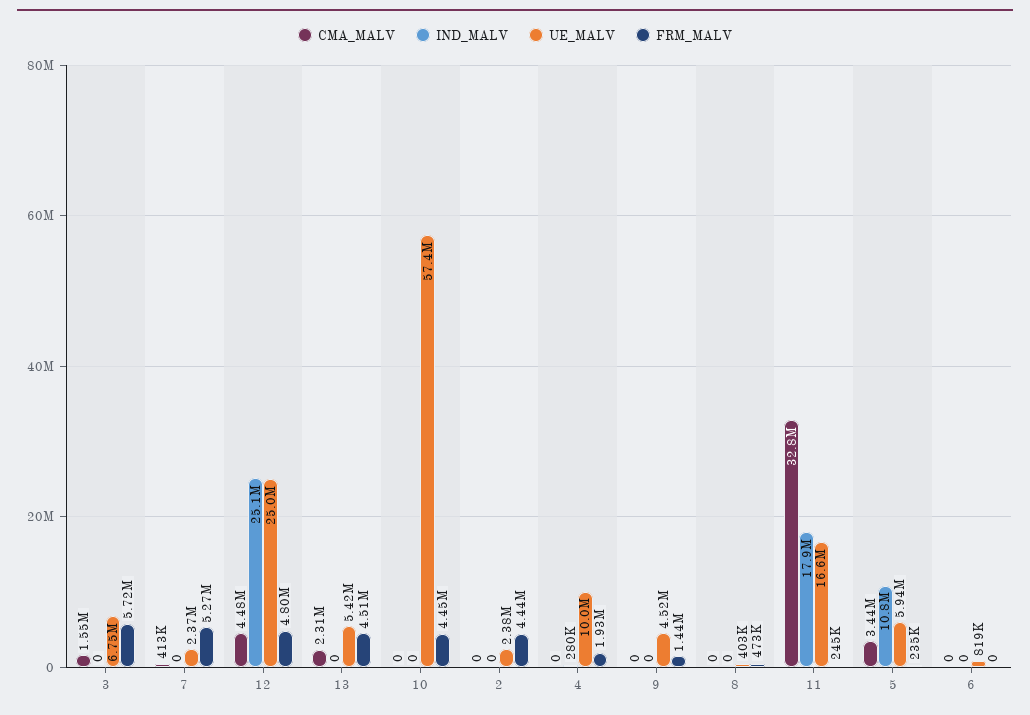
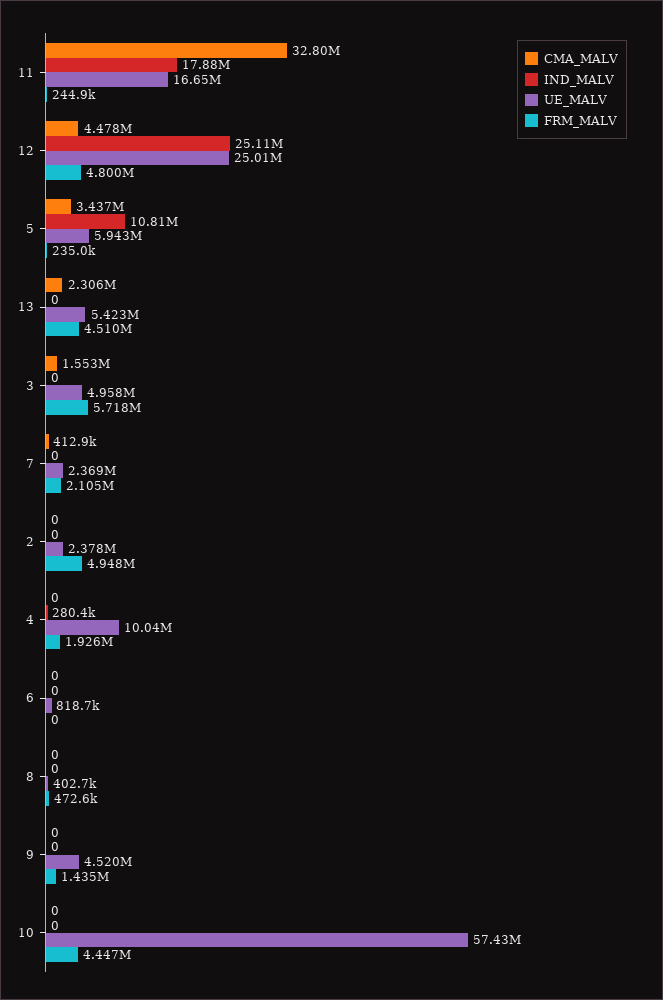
  {
    "CMA_MALV": {
      "3": 1553000,
      "7": 412900,
      "12": 4478000,
      "13": 2306000,
      "10": 0,
      "2": 0,
      "4": 0,
      "9": 0,
      "8": 0,
      "11": 32800000,
      "5": 3437000,
      "6": 0
    },
    "IND_MALV": {
      "3": 0,
      "7": 0,
      "12": 25110000,
      "13": 0,
      "10": 0,
      "2": 0,
      "4": 280400,
      "9": 0,
      "8": 0,
      "11": 17880000,
      "5": 10810000,
      "6": 0
    },
    "UE_MALV": {
-     "3": 6750000,
+     "3": 4958000,
      "7": 2369000,
      "12": 25010000,
      "13": 5423000,
      "10": 57430000,
      "2": 2378000,
      "4": 10040000,
      "9": 4520000,
      "8": 402700,
      "11": 16650000,
      "5": 5943000,
      "6": 818700
    },
    "FRM_MALV": {
      "3": 5718000,
-     "7": 5270000,
+     "7": 2105000,
      "12": 4800000,
      "13": 4510000,
      "10": 4447000,
-     "2": 4440000,
+     "2": 4948000,
      "4": 1926000,
      "9": 1435000,
      "8": 472600,
      "11": 244900,
      "5": 235000,
      "6": 0
    }
  }

